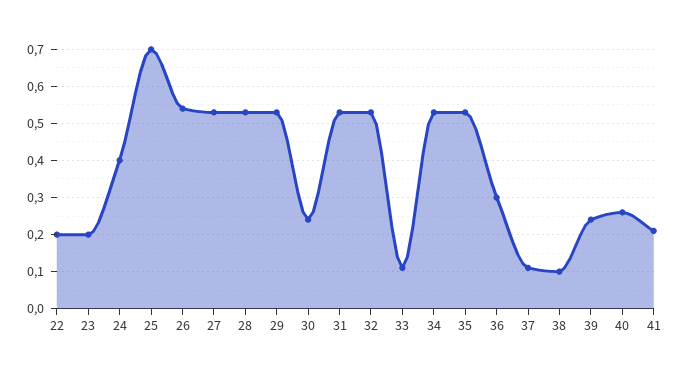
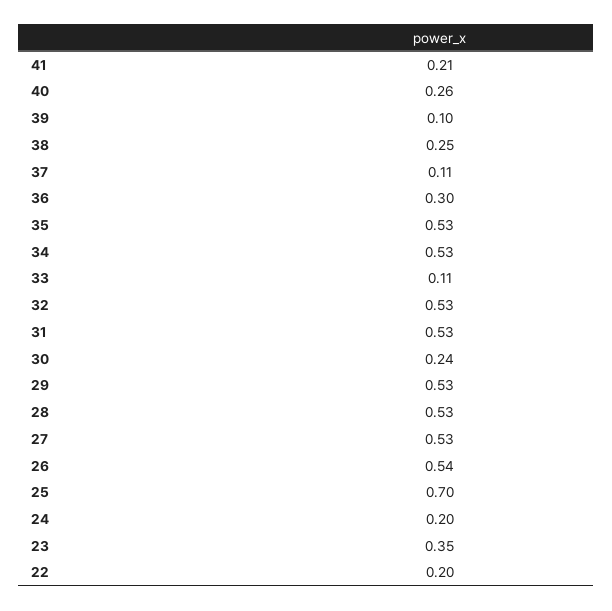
  {
    "22": 0.2,
-   "23": 0.2,
+   "23": 0.35,
-   "24": 0.4,
+   "24": 0.2,
    "25": 0.7,
    "26": 0.54,
    "27": 0.53,
    "28": 0.53,
    "29": 0.53,
    "30": 0.24,
    "31": 0.53,
    "32": 0.53,
    "33": 0.11,
    "34": 0.53,
    "35": 0.53,
    "36": 0.3,
    "37": 0.11,
-   "38": 0.1,
+   "38": 0.25,
-   "39": 0.25,
+   "39": 0.1,
    "40": 0.26,
    "41": 0.21
  }

